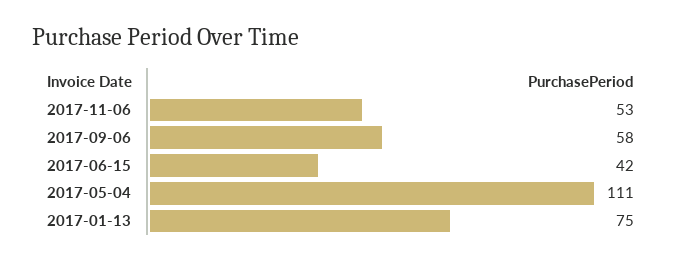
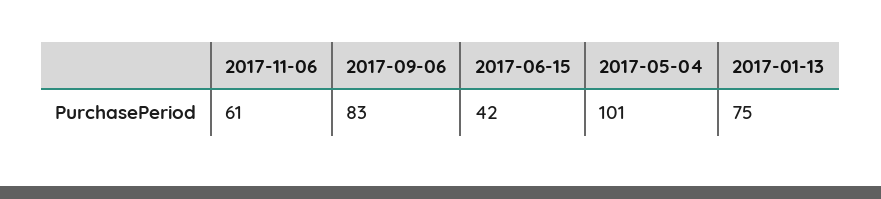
  {
-   "2017-11-06": 53,
+   "2017-11-06": 61,
-   "2017-09-06": 58,
+   "2017-09-06": 83,
    "2017-06-15": 42,
-   "2017-05-04": 111,
+   "2017-05-04": 101,
    "2017-01-13": 75
  }

